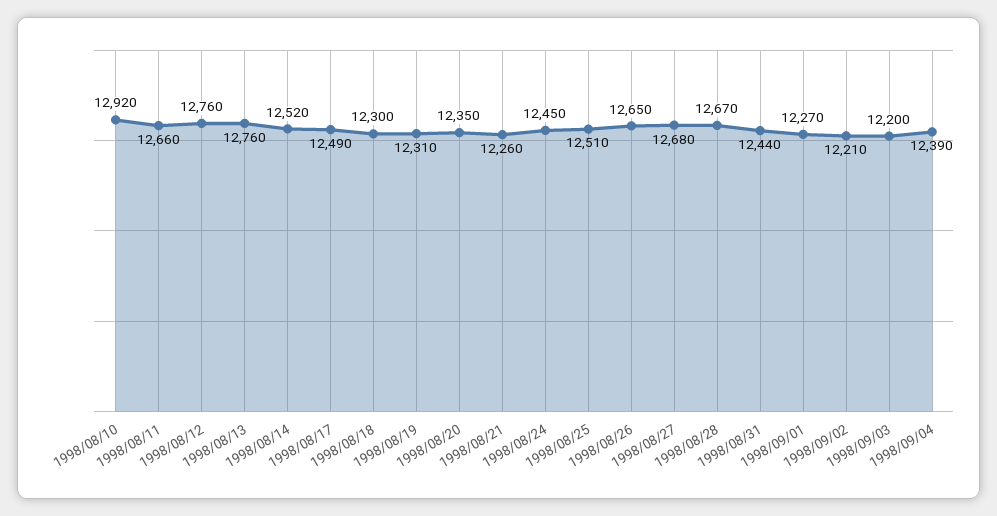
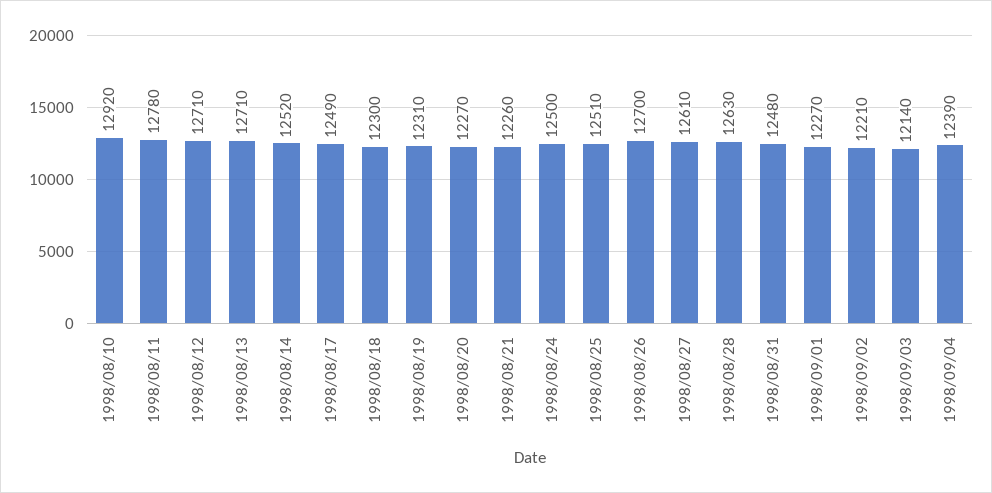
  {
    "1998/08/10": 12920,
-   "1998/08/11": 12660,
+   "1998/08/11": 12780,
-   "1998/08/12": 12760,
+   "1998/08/12": 12710,
-   "1998/08/13": 12760,
+   "1998/08/13": 12710,
    "1998/08/14": 12520,
    "1998/08/17": 12490,
    "1998/08/18": 12300,
    "1998/08/19": 12310,
-   "1998/08/20": 12350,
+   "1998/08/20": 12270,
    "1998/08/21": 12260,
-   "1998/08/24": 12450,
+   "1998/08/24": 12500,
    "1998/08/25": 12510,
-   "1998/08/26": 12650,
+   "1998/08/26": 12700,
-   "1998/08/27": 12680,
+   "1998/08/27": 12610,
-   "1998/08/28": 12670,
+   "1998/08/28": 12630,
-   "1998/08/31": 12440,
+   "1998/08/31": 12480,
    "1998/09/01": 12270,
    "1998/09/02": 12210,
-   "1998/09/03": 12200,
+   "1998/09/03": 12140,
    "1998/09/04": 12390
  }

